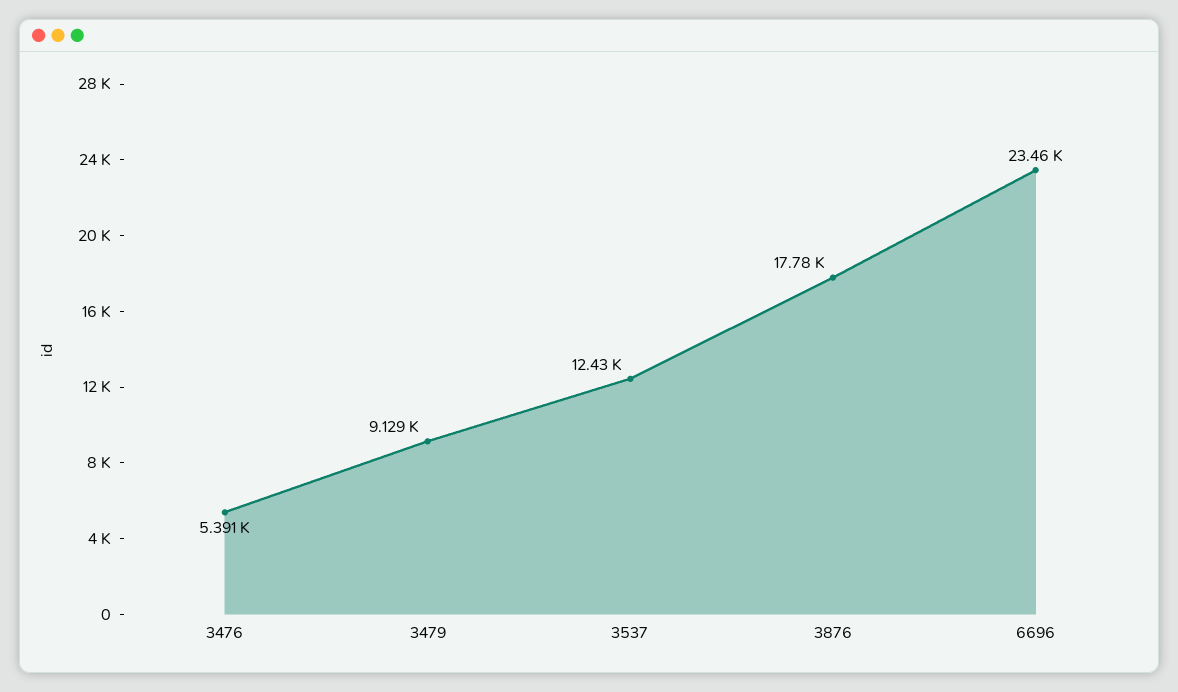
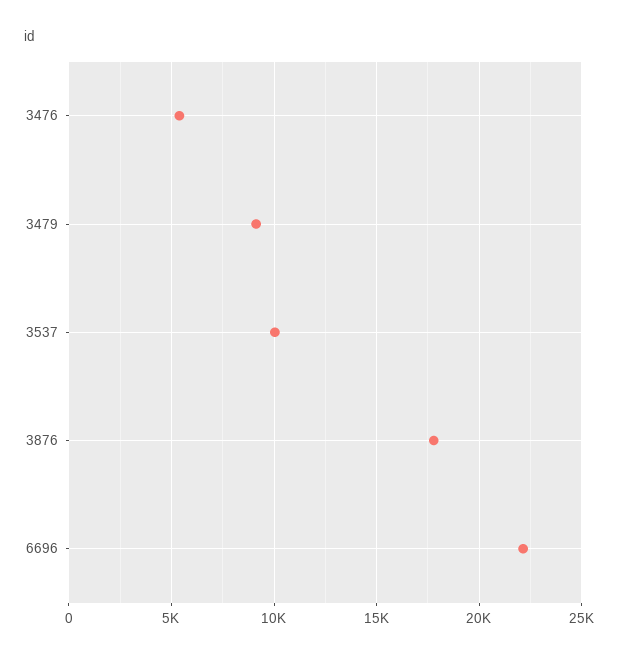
  {
    "3476": 5391,
    "3479": 9129,
-   "3537": 12430,
+   "3537": 10000,
    "3876": 17780,
-   "6696": 23460
+   "6696": 22000
  }

